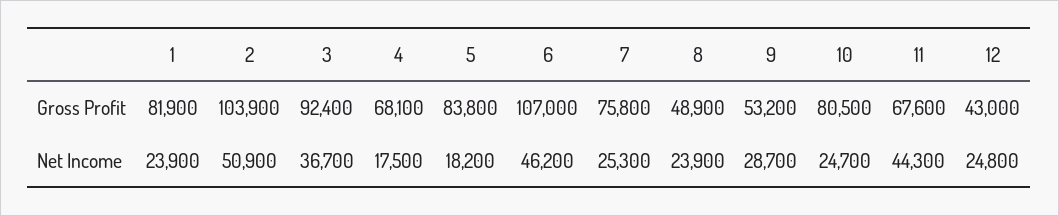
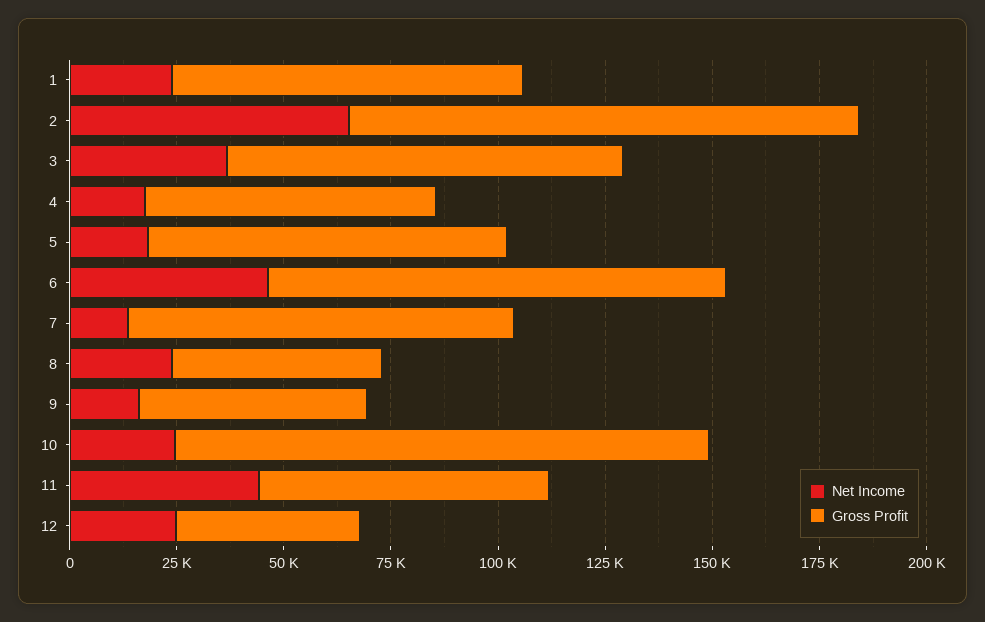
  {
    "Gross Profit": {
      "1": 81900,
-     "2": 103900,
+     "2": 120000,
      "3": 92400,
      "4": 68100,
      "5": 83800,
      "6": 107000,
-     "7": 75800,
+     "7": 90000,
      "8": 48900,
      "9": 53200,
-     "10": 80500,
+     "10": 125000,
      "11": 67600,
      "12": 43000
    },
    "Net Income": {
      "1": 23900,
-     "2": 50900,
+     "2": 65000,
      "3": 36700,
      "4": 17500,
      "5": 18200,
      "6": 46200,
-     "7": 25300,
+     "7": 15000,
      "8": 23900,
-     "9": 28700,
+     "9": 15000,
      "10": 24700,
      "11": 44300,
      "12": 24800
    }
  }

